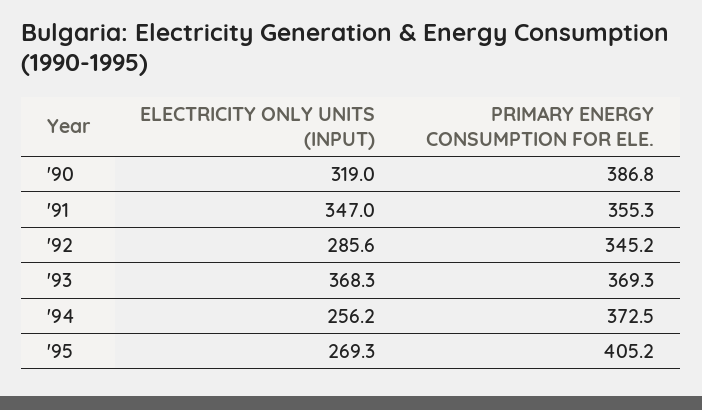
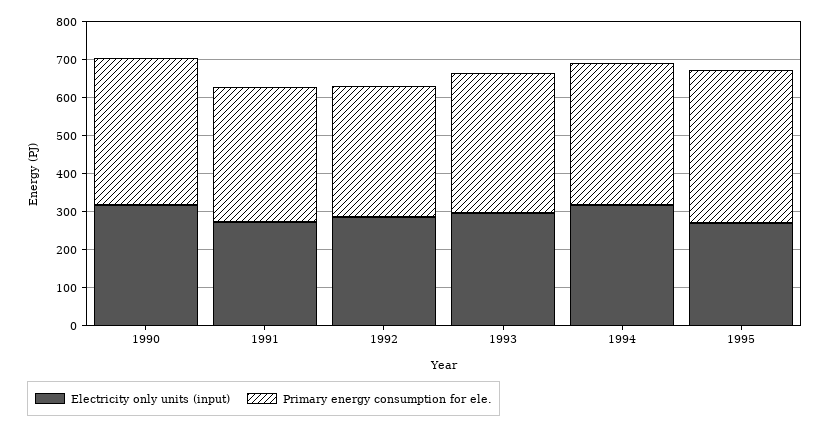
  {
    "ELECTRICITY ONLY UNITS (INPUT)": {
      "'90": 319,
-     "'91": 347,
+     "'91": 275,
      "'92": 285.6,
-     "'93": 368.3,
+     "'93": 300,
-     "'94": 256.2,
+     "'94": 325,
      "'95": 269.3
    },
    "PRIMARY ENERGY CONSUMPTION FOR ELE.": {
      "'90": 386.8,
      "'91": 355.3,
      "'92": 345.2,
      "'93": 369.3,
      "'94": 372.5,
      "'95": 405.2
    }
  }

